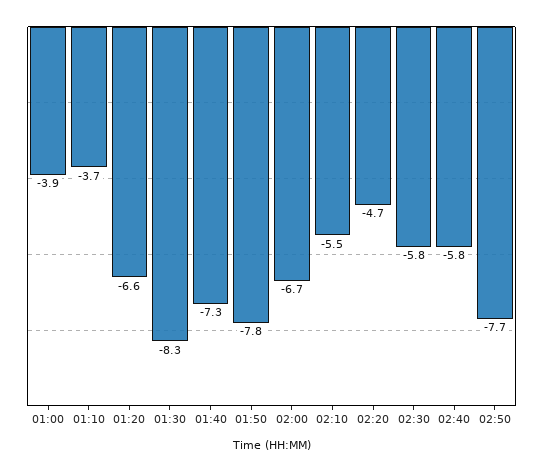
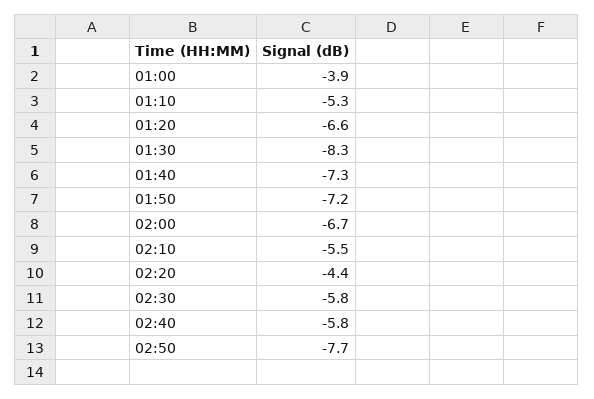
  {
    "01:00": -3.9,
-   "01:10": -3.7,
+   "01:10": -5.3,
    "01:20": -6.6,
    "01:30": -8.3,
    "01:40": -7.3,
-   "01:50": -7.8,
+   "01:50": -7.2,
    "02:00": -6.7,
    "02:10": -5.5,
-   "02:20": -4.7,
+   "02:20": -4.4,
    "02:30": -5.8,
    "02:40": -5.8,
    "02:50": -7.7
  }

